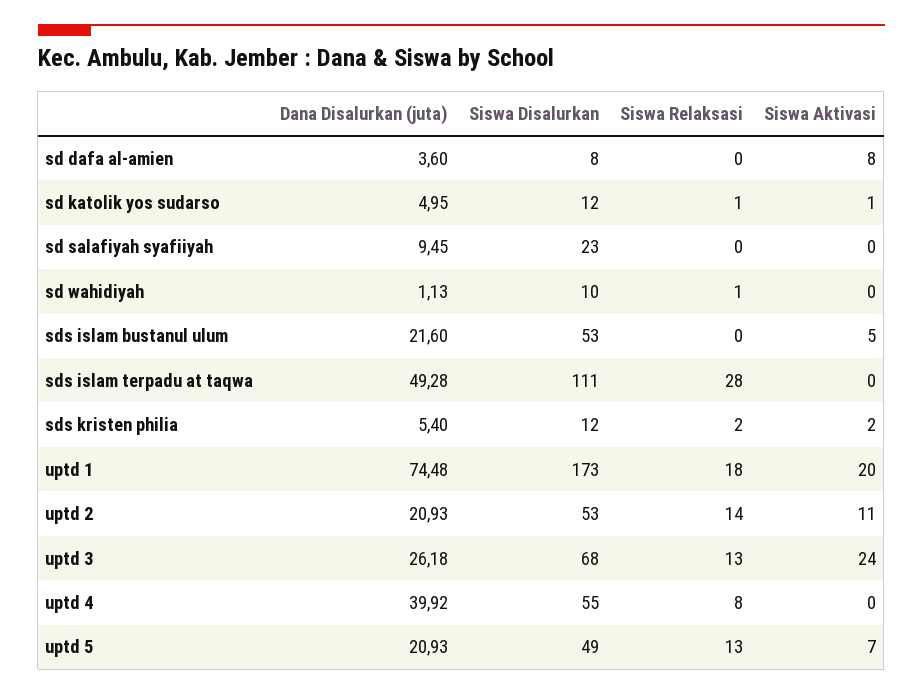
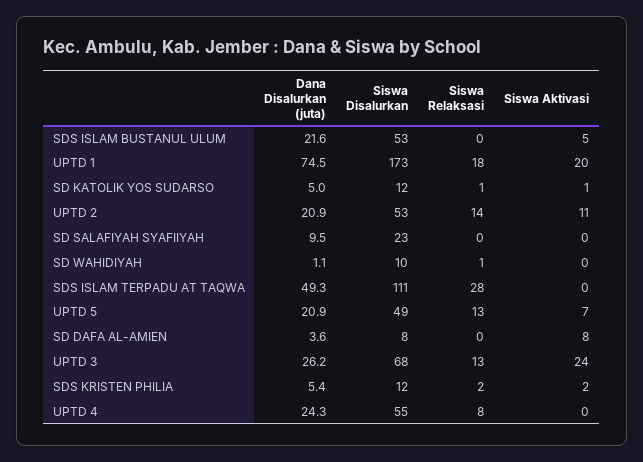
  {
    "Dana Disalurkan (juta)": {
      "sd dafa al-amien": 3.6,
      "sd katolik yos sudarso": 4.95,
      "sd salafiyah syafiiyah": 9.45,
      "sd wahidiyah": 1.13,
      "sds islam bustanul ulum": 21.6,
      "sds islam terpadu at taqwa": 49.28,
      "sds kristen philia": 5.4,
      "uptd 1": 74.48,
      "uptd 2": 20.93,
      "uptd 3": 26.18,
-     "uptd 4": 39.92,
+     "uptd 4": 24.3,
      "uptd 5": 20.93
    },
    "Siswa Disalurkan": {
      "sd dafa al-amien": 8,
      "sd katolik yos sudarso": 12,
      "sd salafiyah syafiiyah": 23,
      "sd wahidiyah": 10,
      "sds islam bustanul ulum": 53,
      "sds islam terpadu at taqwa": 111,
      "sds kristen philia": 12,
      "uptd 1": 173,
      "uptd 2": 53,
      "uptd 3": 68,
      "uptd 4": 55,
      "uptd 5": 49
    },
    "Siswa Relaksasi": {
      "sd dafa al-amien": 0,
      "sd katolik yos sudarso": 1,
      "sd salafiyah syafiiyah": 0,
      "sd wahidiyah": 1,
      "sds islam bustanul ulum": 0,
      "sds islam terpadu at taqwa": 28,
      "sds kristen philia": 2,
      "uptd 1": 18,
      "uptd 2": 14,
      "uptd 3": 13,
      "uptd 4": 8,
      "uptd 5": 13
    },
    "Siswa Aktivasi": {
      "sd dafa al-amien": 8,
      "sd katolik yos sudarso": 1,
      "sd salafiyah syafiiyah": 0,
      "sd wahidiyah": 0,
      "sds islam bustanul ulum": 5,
      "sds islam terpadu at taqwa": 0,
      "sds kristen philia": 2,
      "uptd 1": 20,
      "uptd 2": 11,
      "uptd 3": 24,
      "uptd 4": 0,
      "uptd 5": 7
    }
  }

